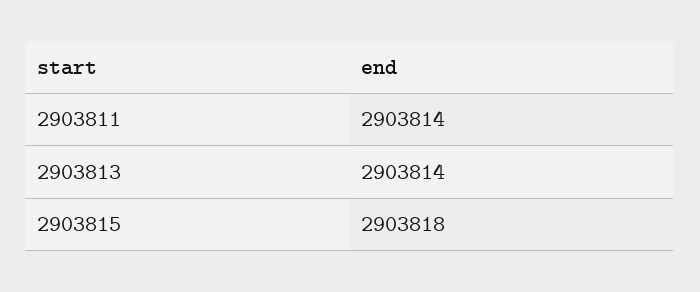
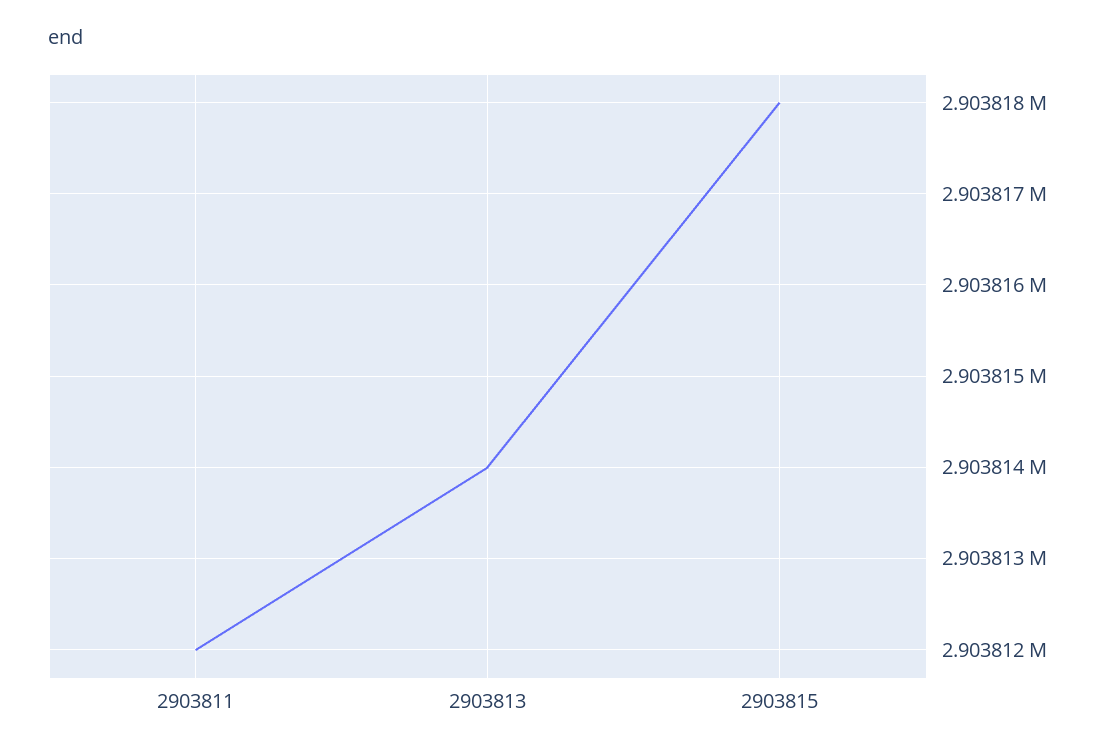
  {
-   "2903811": 2903814,
+   "2903811": 2903812,
    "2903813": 2903814,
    "2903815": 2903818
  }

